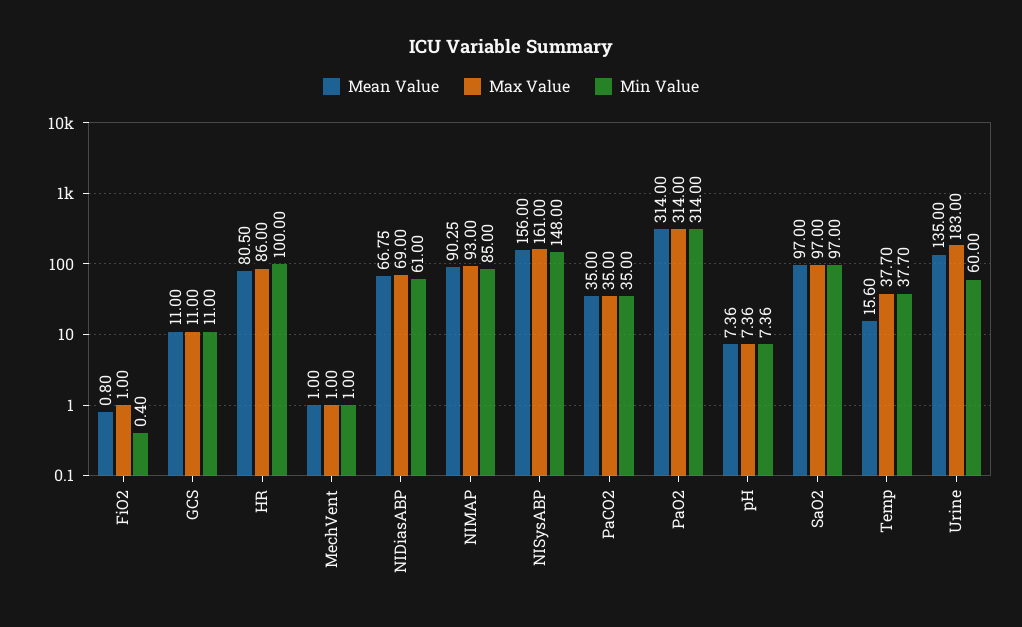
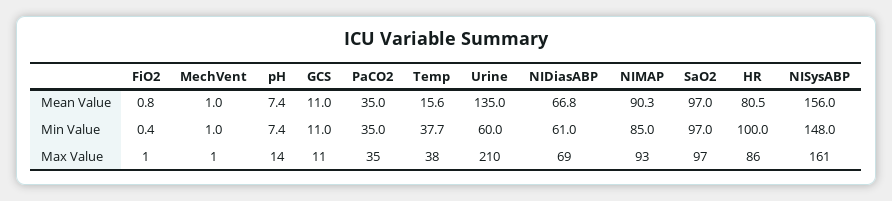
  {
    "Mean Value": {
      "FiO2": 0.8,
      "GCS": 11,
      "HR": 80.5,
      "MechVent": 1,
      "NIDiasABP": 66.75,
      "NIMAP": 90.25,
      "NISysABP": 156,
      "PaCO2": 35,
-     "PaO2": 314,
      "pH": 7.36,
      "SaO2": 97,
      "Temp": 15.6,
      "Urine": 135
    },
    "Max Value": {
      "FiO2": 1,
      "GCS": 11,
      "HR": 86,
      "MechVent": 1,
      "NIDiasABP": 69,
      "NIMAP": 93,
      "NISysABP": 161,
      "PaCO2": 35,
-     "PaO2": 314,
-     "pH": 7.36,
+     "pH": 14,
      "SaO2": 97,
      "Temp": 37.7,
-     "Urine": 183
+     "Urine": 210
    },
    "Min Value": {
      "FiO2": 0.4,
      "GCS": 11,
      "HR": 100,
      "MechVent": 1,
      "NIDiasABP": 61,
      "NIMAP": 85,
      "NISysABP": 148,
      "PaCO2": 35,
-     "PaO2": 314,
      "pH": 7.36,
      "SaO2": 97,
      "Temp": 37.7,
      "Urine": 60
    }
  }

